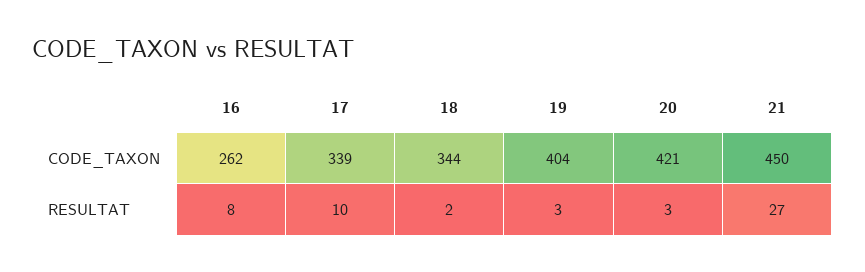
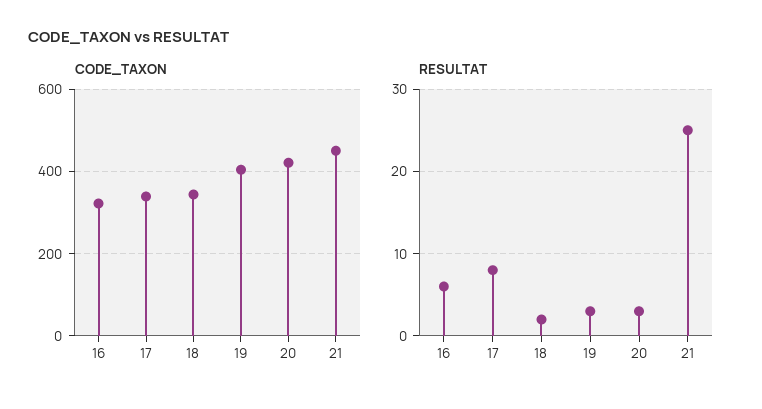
  {
    "CODE_TAXON": {
-     "16": 262,
+     "16": 320,
      "17": 339,
      "18": 344,
      "19": 404,
      "20": 421,
      "21": 450
    },
    "RESULTAT": {
-     "16": 8,
+     "16": 6,
-     "17": 10,
+     "17": 8,
      "18": 2,
      "19": 3,
      "20": 3,
-     "21": 27
+     "21": 25
    }
  }

